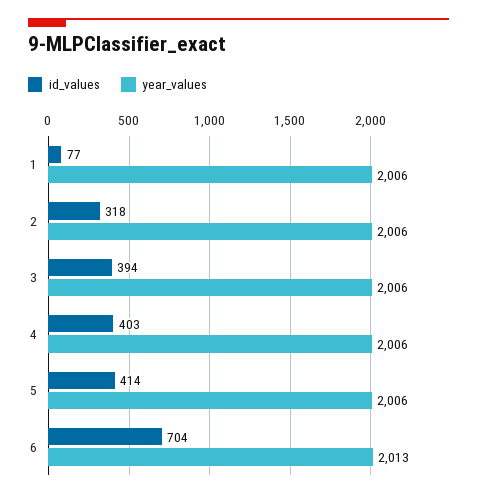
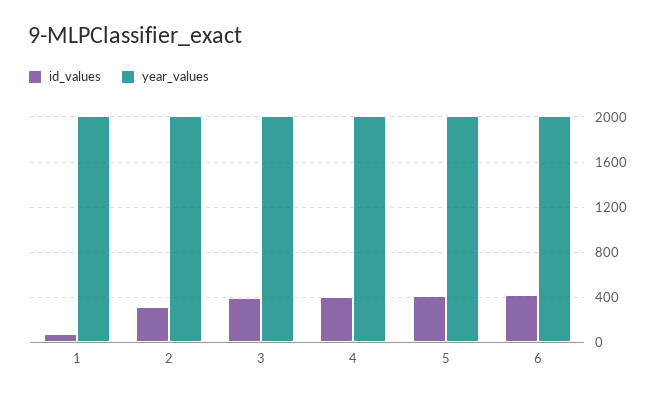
  {
    "id_values": {
      "1": 77,
      "2": 318,
      "3": 394,
      "4": 403,
      "5": 414,
-     "6": 704
+     "6": 400
    },
    "year_values": {
      "1": 2006,
      "2": 2006,
      "3": 2006,
      "4": 2006,
      "5": 2006,
      "6": 2013
    }
  }

